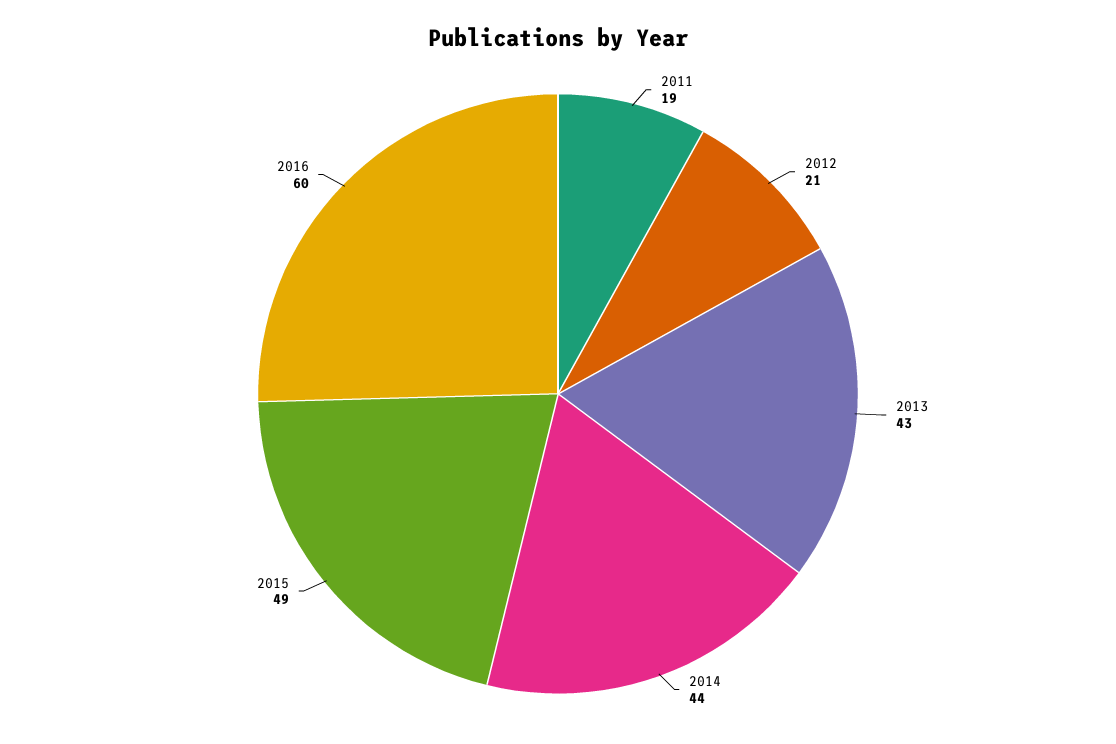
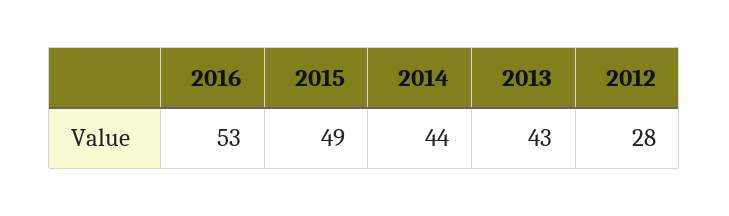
  {
-   "2011": 19,
-   "2012": 21,
+   "2012": 28,
    "2013": 43,
    "2014": 44,
    "2015": 49,
-   "2016": 60
+   "2016": 53
  }

